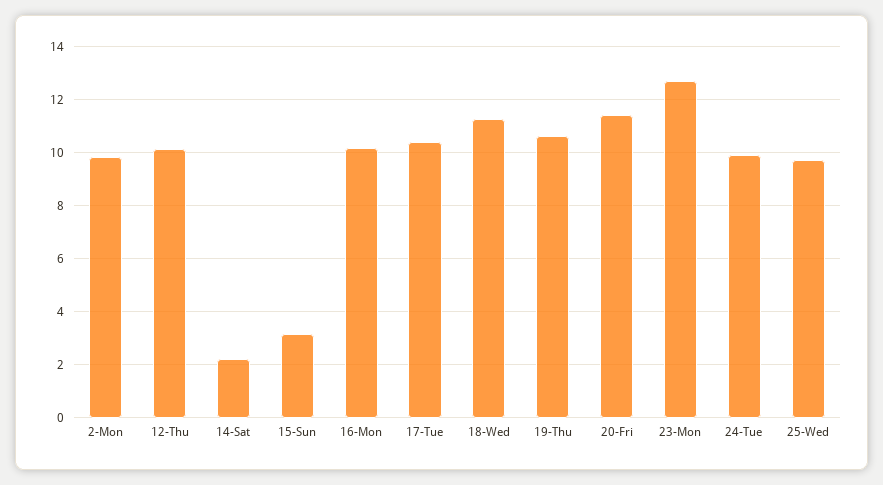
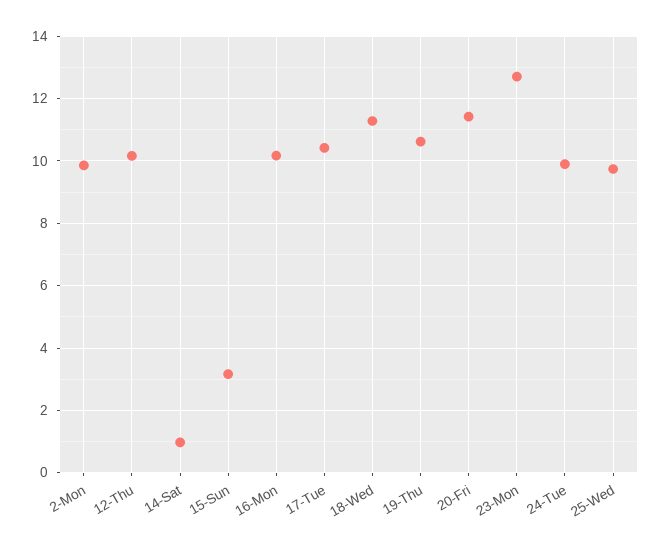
  {
    "2-Mon": 9.8,
    "12-Thu": 10.2,
-   "14-Sat": 2.25,
+   "14-Sat": 1,
    "15-Sun": 3.2,
    "16-Mon": 10.2,
    "17-Tue": 10.4,
    "18-Wed": 11.2,
    "19-Thu": 10.6,
    "20-Fri": 11.4,
    "23-Mon": 12.8,
    "24-Tue": 10,
    "25-Wed": 9.8
  }

